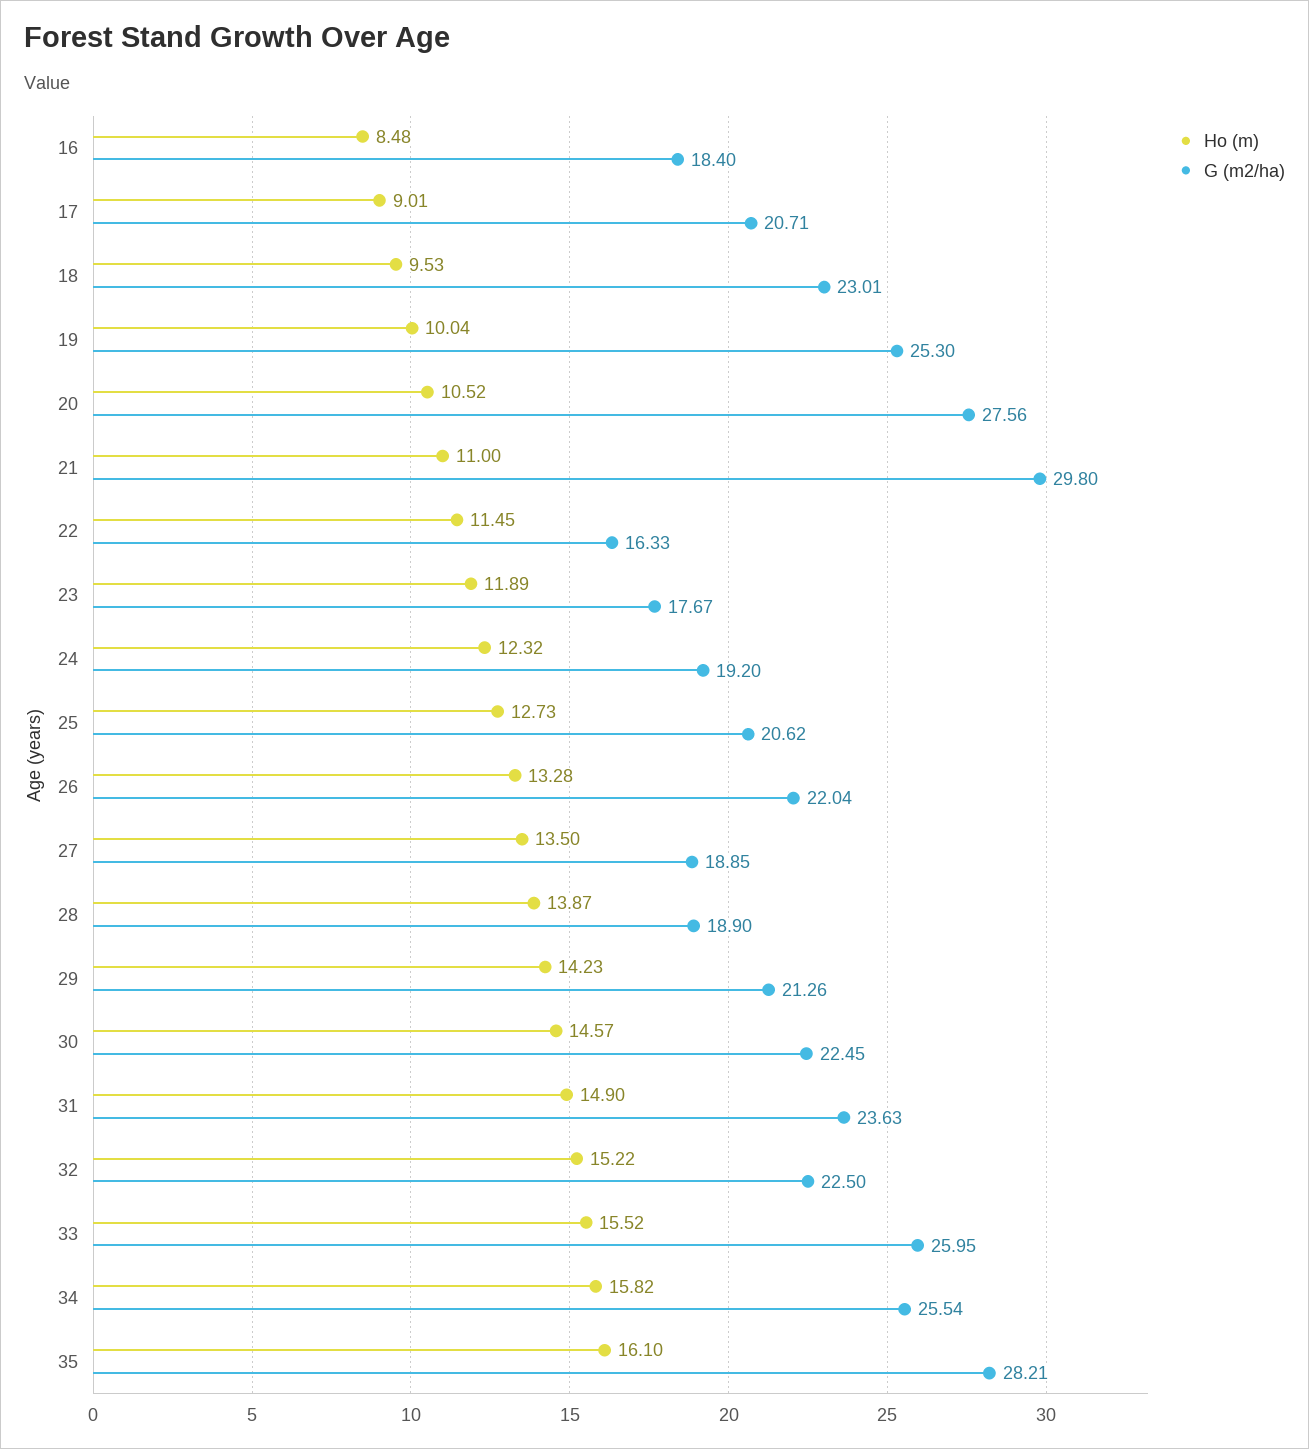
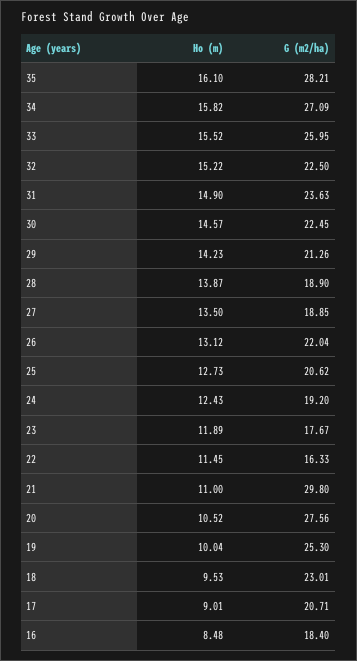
  {
    "Ho (m)": {
      "16": 8.48,
      "17": 9.01,
      "18": 9.53,
      "19": 10.04,
      "20": 10.52,
      "21": 11,
      "22": 11.45,
      "23": 11.89,
-     "24": 12.32,
+     "24": 12.43,
      "25": 12.73,
-     "26": 13.28,
+     "26": 13.12,
      "27": 13.5,
      "28": 13.87,
      "29": 14.23,
      "30": 14.57,
      "31": 14.9,
      "32": 15.22,
      "33": 15.52,
      "34": 15.82,
      "35": 16.1
    },
    "G (m2/ha)": {
      "16": 18.4,
      "17": 20.71,
      "18": 23.01,
      "19": 25.3,
      "20": 27.56,
      "21": 29.8,
      "22": 16.33,
      "23": 17.67,
      "24": 19.2,
      "25": 20.62,
      "26": 22.04,
      "27": 18.85,
      "28": 18.9,
      "29": 21.26,
      "30": 22.45,
      "31": 23.63,
      "32": 22.5,
      "33": 25.95,
-     "34": 25.54,
+     "34": 27.09,
      "35": 28.21
    }
  }

